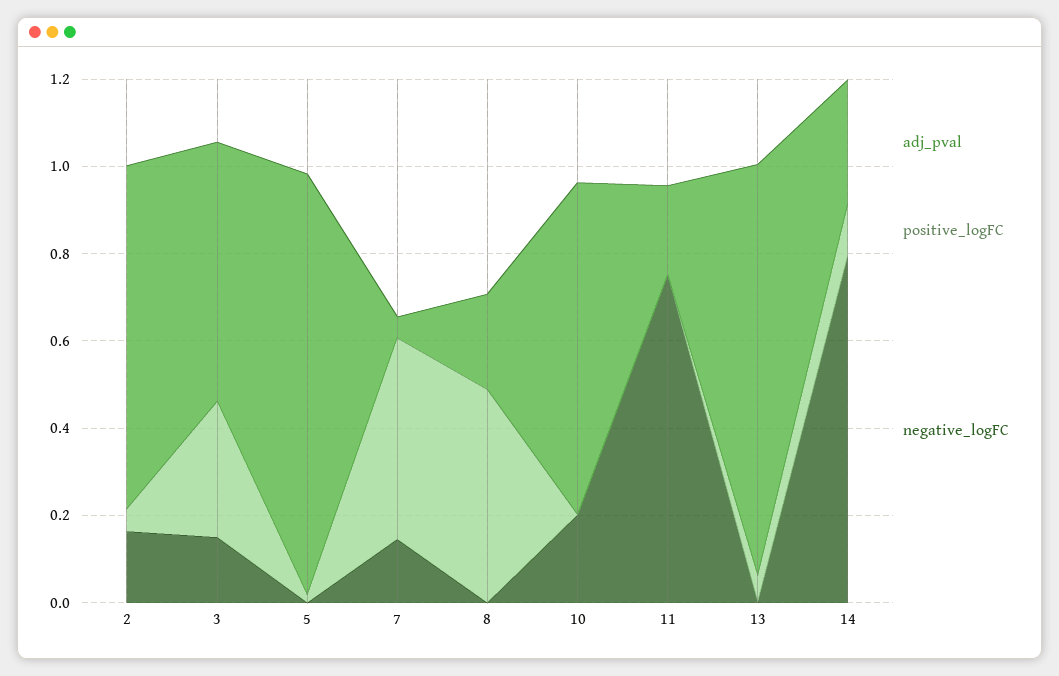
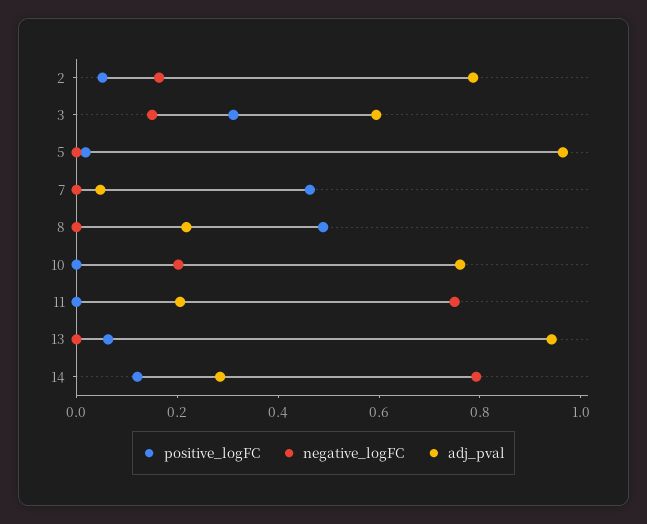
  {
    "adj_pval": {
      "2": 0.8,
      "3": 0.6,
      "5": 0.95,
      "7": 0.05,
      "8": 0.2,
      "10": 0.75,
      "11": 0.2,
      "13": 0.95,
      "14": 0.3
    },
    "positive_logFC": {
      "2": 0.05,
      "3": 0.3,
      "5": 0,
      "7": 0.45,
      "8": 0.5,
      "10": 0,
      "11": 0,
      "13": 0.05,
      "14": 0.1
    },
    "negative_logFC": {
      "2": 0.15,
      "3": 0.15,
      "5": 0,
-     "7": 0.15,
+     "7": 0,
      "8": 0,
      "10": 0.2,
      "11": 0.75,
      "13": 0,
      "14": 0.8
    }
  }

